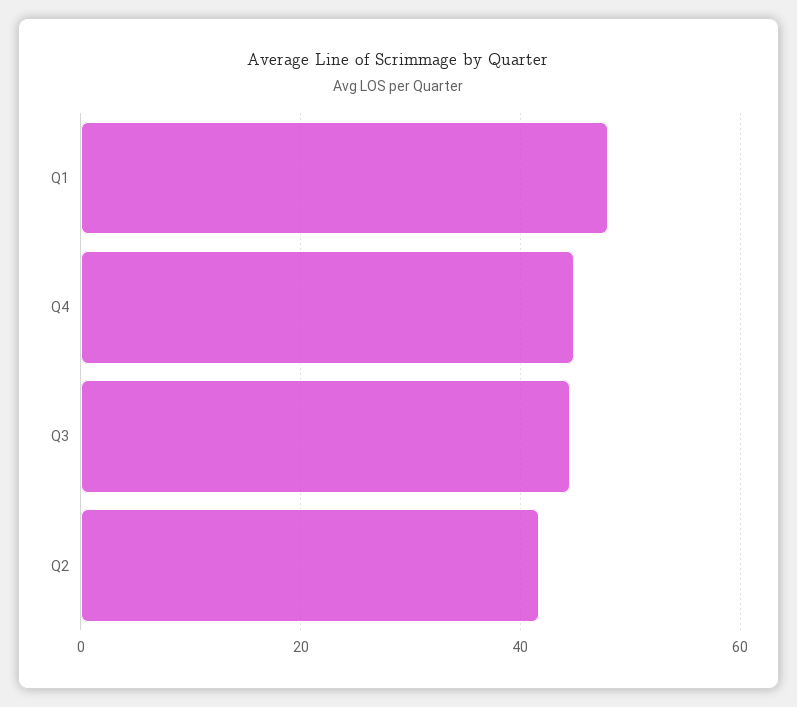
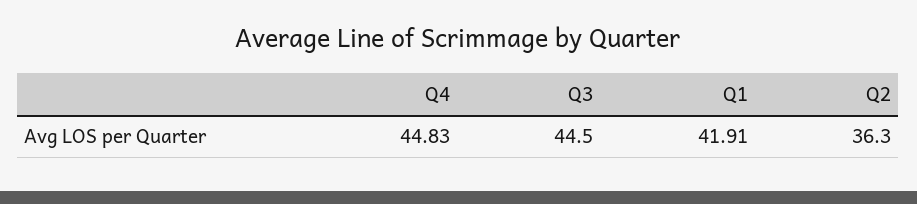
  {
-   "Q1": 48,
+   "Q1": 41.91,
    "Q4": 44.83,
    "Q3": 44.5,
-   "Q2": 42
+   "Q2": 36.3
  }

